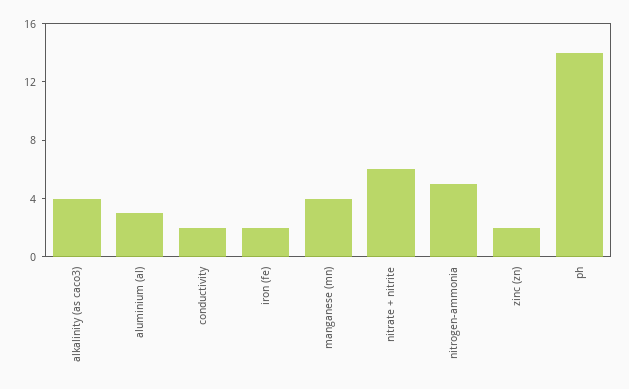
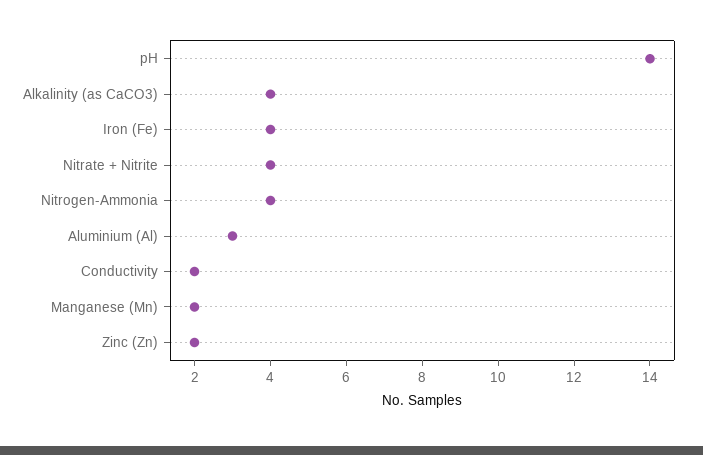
  {
    "alkalinity (as caco3)": 4,
    "aluminium (al)": 3,
    "conductivity": 2,
-   "iron (fe)": 2,
+   "iron (fe)": 4,
-   "manganese (mn)": 4,
+   "manganese (mn)": 2,
-   "nitrate + nitrite": 6,
+   "nitrate + nitrite": 4,
-   "nitrogen-ammonia": 5,
+   "nitrogen-ammonia": 4,
    "zinc (zn)": 2,
    "ph": 14
  }

